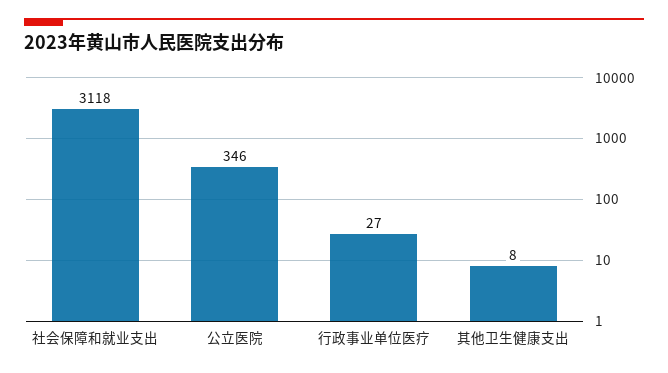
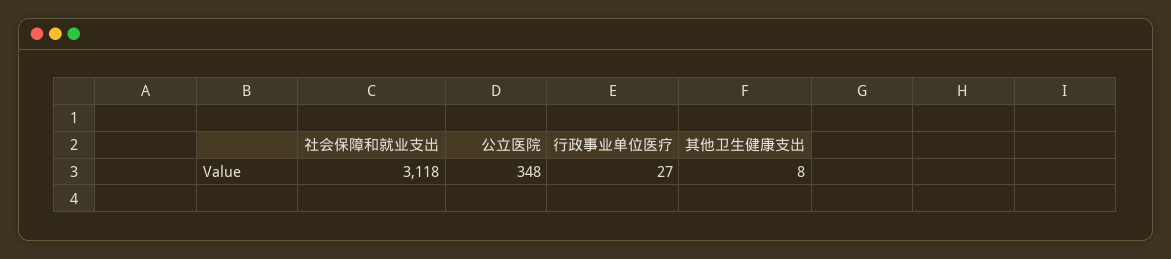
  {
    "社会保障和就业支出": 3118,
-   "公立医院": 346,
+   "公立医院": 348,
    "行政事业单位医疗": 27,
    "其他卫生健康支出": 8
  }

